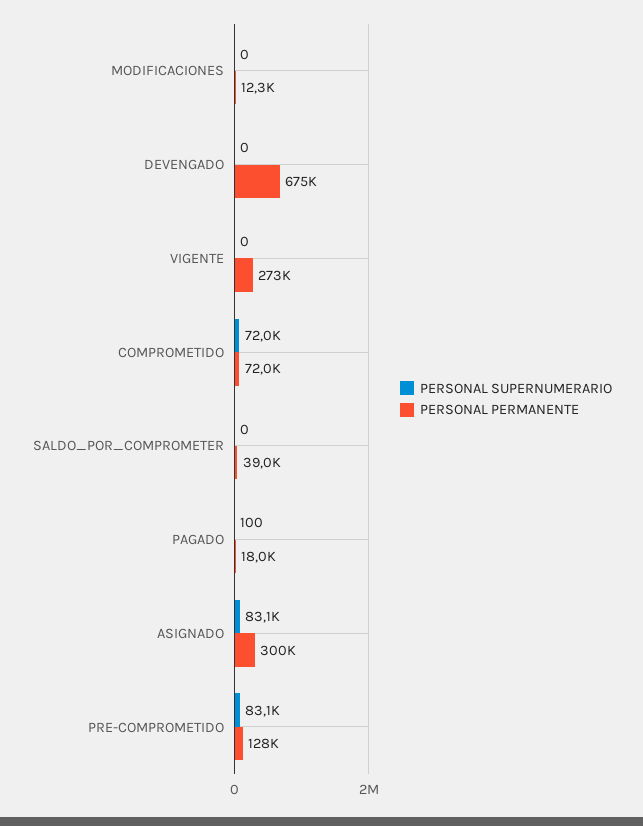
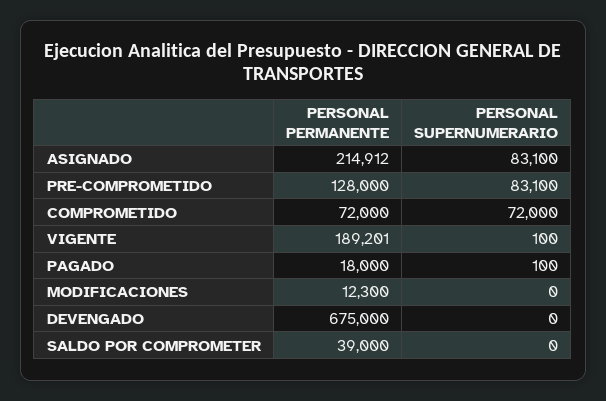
  {
    "PERSONAL SUPERNUMERARIO": {
      "MODIFICACIONES": 0,
      "DEVENGADO": 0,
-     "VIGENTE": 0,
+     "VIGENTE": 100,
      "COMPROMETIDO": 72000,
      "SALDO_POR_COMPROMETER": 0,
      "PAGADO": 100,
      "ASIGNADO": 83100,
      "PRE-COMPROMETIDO": 83100
    },
    "PERSONAL PERMANENTE": {
      "MODIFICACIONES": 12300,
      "DEVENGADO": 675000,
-     "VIGENTE": 273000,
+     "VIGENTE": 189201,
      "COMPROMETIDO": 72000,
      "SALDO_POR_COMPROMETER": 39000,
      "PAGADO": 18000,
-     "ASIGNADO": 300000,
+     "ASIGNADO": 214912,
      "PRE-COMPROMETIDO": 128000
    }
  }

